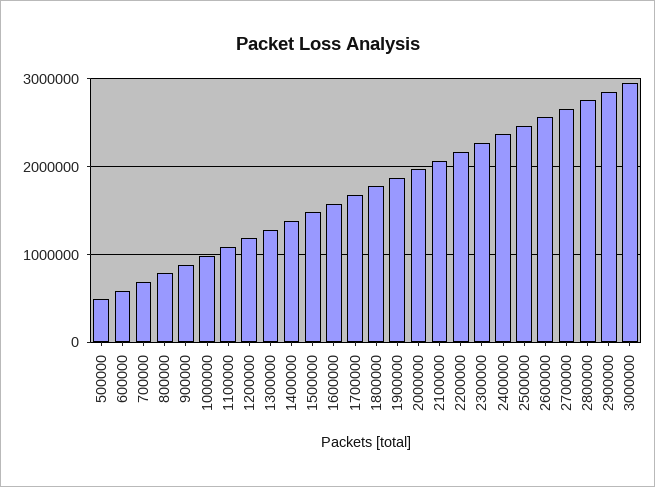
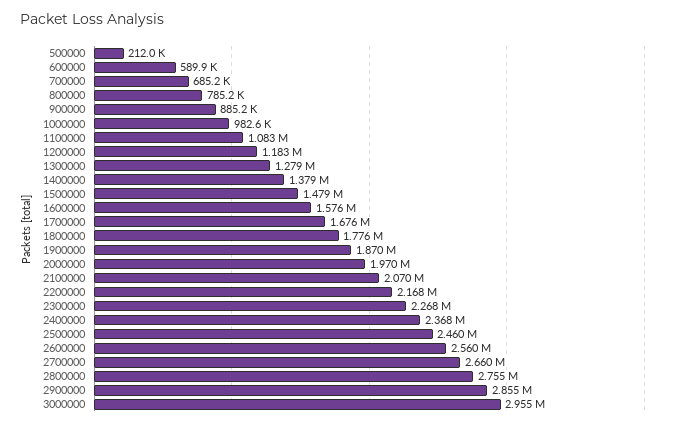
  {
-   "500000": 500000,
+   "500000": 212000,
    "600000": 589900,
    "700000": 685200,
    "800000": 785200,
    "900000": 885200,
    "1000000": 982600,
    "1100000": 1083000,
    "1200000": 1183000,
    "1300000": 1279000,
    "1400000": 1379000,
    "1500000": 1479000,
    "1600000": 1576000,
    "1700000": 1676000,
    "1800000": 1776000,
    "1900000": 1870000,
    "2000000": 1970000,
    "2100000": 2070000,
    "2200000": 2168000,
    "2300000": 2268000,
    "2400000": 2368000,
    "2500000": 2460000,
    "2600000": 2560000,
    "2700000": 2660000,
    "2800000": 2755000,
    "2900000": 2855000,
    "3000000": 2955000
  }

